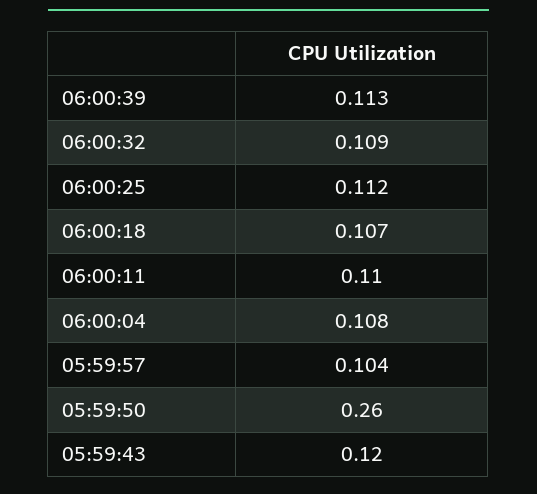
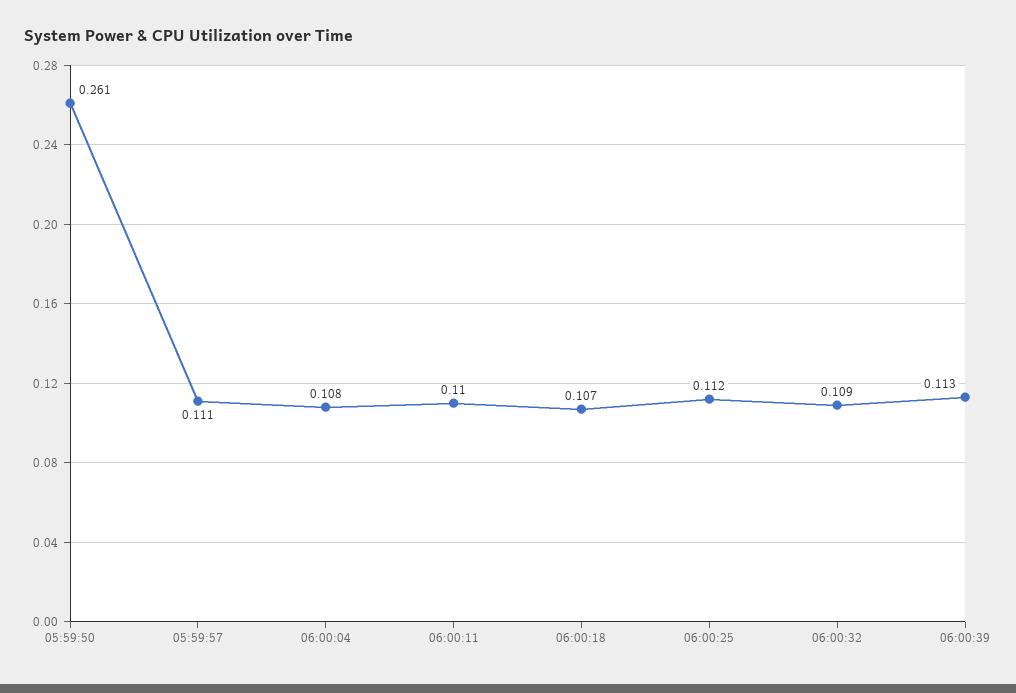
  {
    "06:00:39": 0.113,
    "06:00:32": 0.109,
    "06:00:25": 0.112,
    "06:00:18": 0.107,
    "06:00:11": 0.11,
    "06:00:04": 0.108,
-   "05:59:57": 0.104,
+   "05:59:57": 0.111,
-   "05:59:50": 0.26,
+   "05:59:50": 0.261
-   "05:59:43": 0.12
  }

